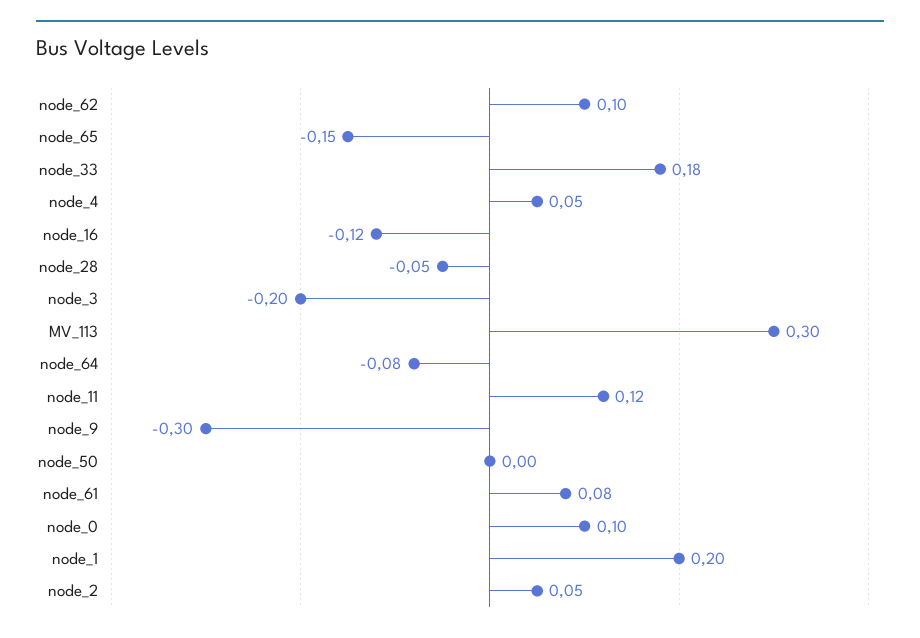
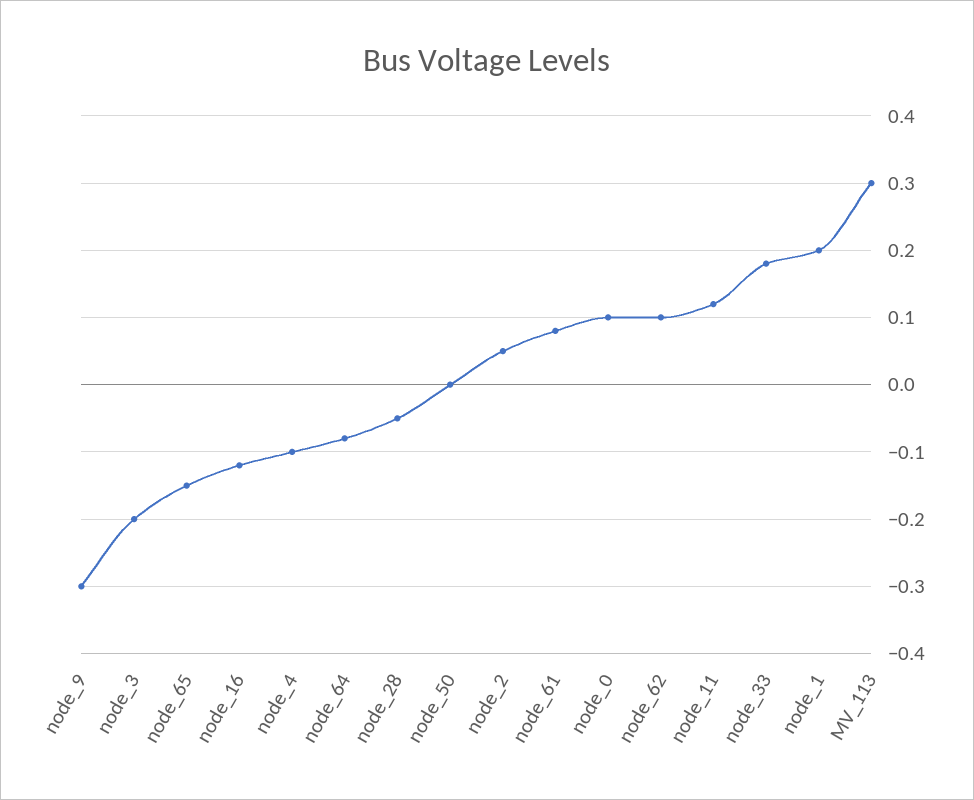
  {
    "node_62": 0.1,
    "node_65": -0.15,
    "node_33": 0.18,
-   "node_4": 0.05,
+   "node_4": -0.1,
    "node_16": -0.12,
    "node_28": -0.05,
    "node_3": -0.2,
    "MV_113": 0.3,
    "node_64": -0.08,
    "node_11": 0.12,
    "node_9": -0.3,
    "node_50": 0,
    "node_61": 0.08,
    "node_0": 0.1,
    "node_1": 0.2,
    "node_2": 0.05
  }

